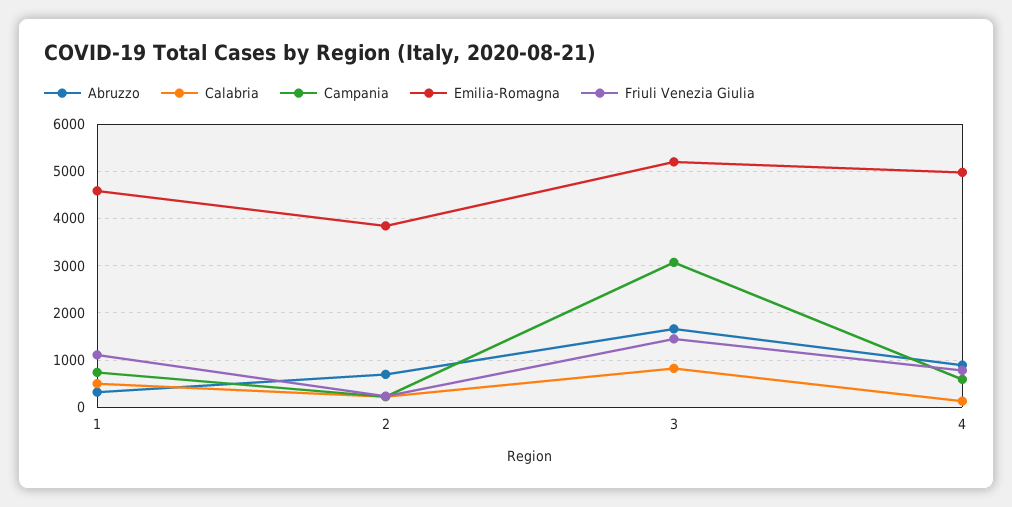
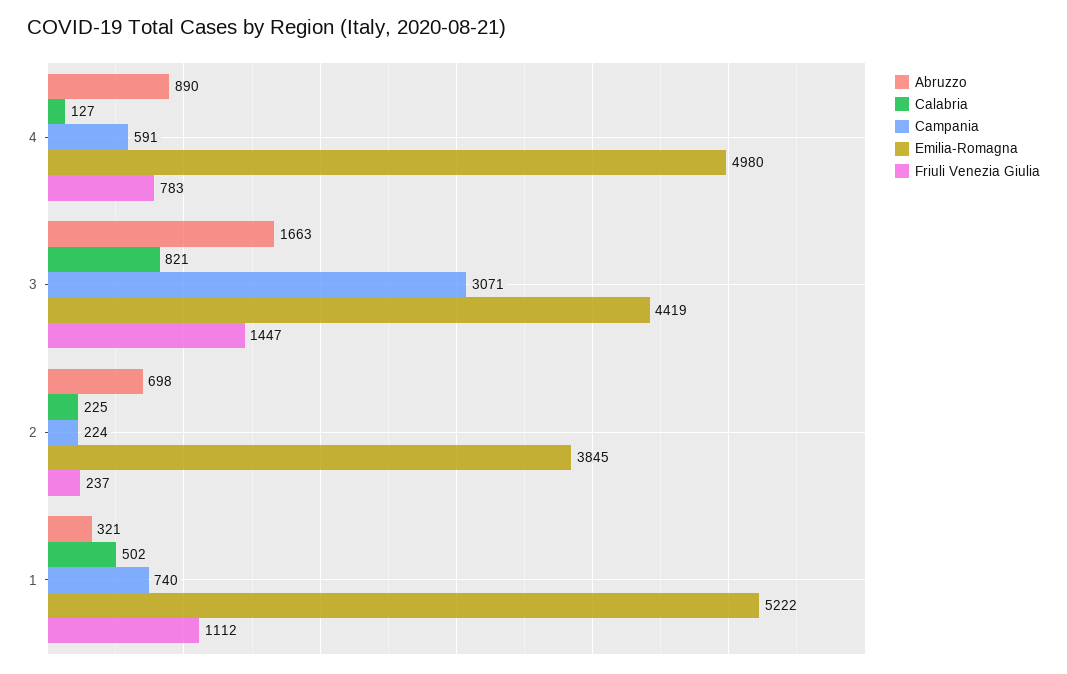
  {
    "Abruzzo": {
      "1": 321,
      "2": 698,
      "3": 1663,
      "4": 890
    },
    "Calabria": {
      "1": 502,
      "2": 225,
      "3": 821,
      "4": 127
    },
    "Campania": {
      "1": 740,
      "2": 224,
      "3": 3071,
      "4": 591
    },
    "Emilia-Romagna": {
-     "1": 4600,
+     "1": 5222,
      "2": 3845,
-     "3": 5200,
+     "3": 4419,
      "4": 4980
    },
    "Friuli Venezia Giulia": {
      "1": 1112,
      "2": 237,
      "3": 1447,
      "4": 783
    }
  }

